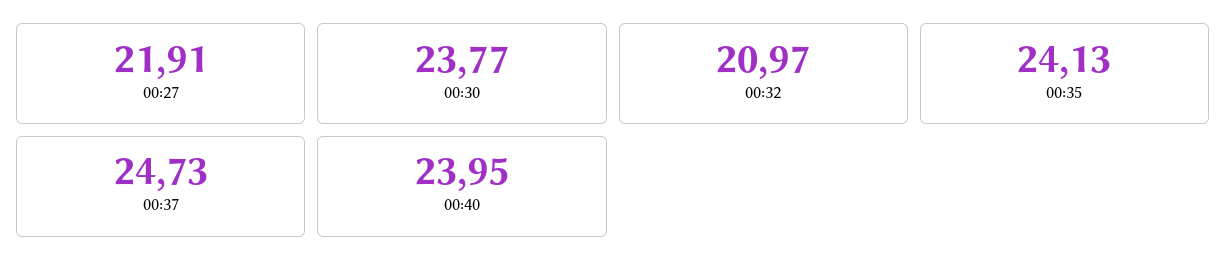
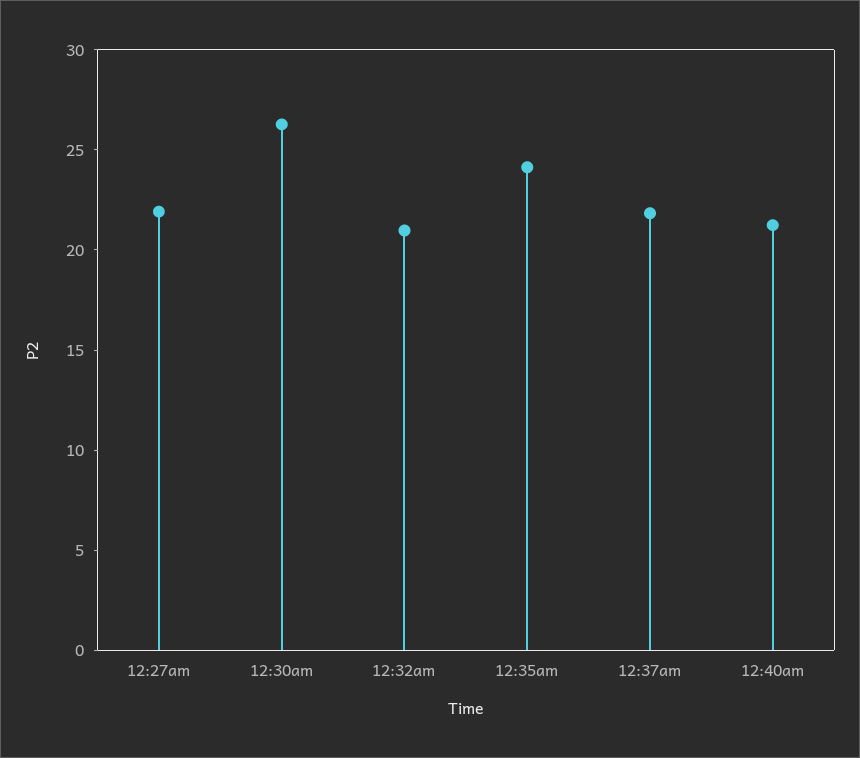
  {
    "00:27": 21.91,
-   "00:30": 23.77,
+   "00:30": 26,
    "00:32": 20.97,
    "00:35": 24.13,
-   "00:37": 24.73,
+   "00:37": 22,
-   "00:40": 23.95
+   "00:40": 21
  }

